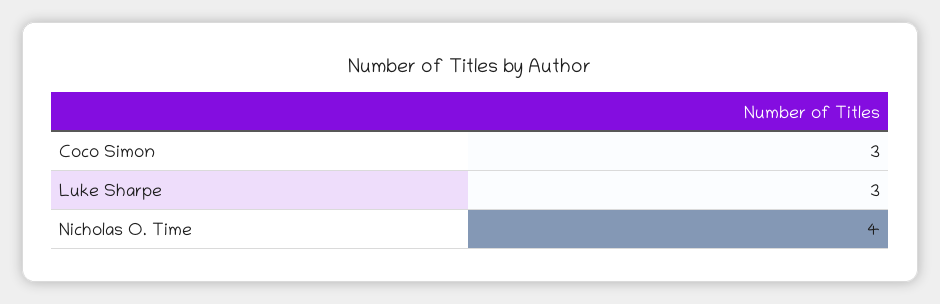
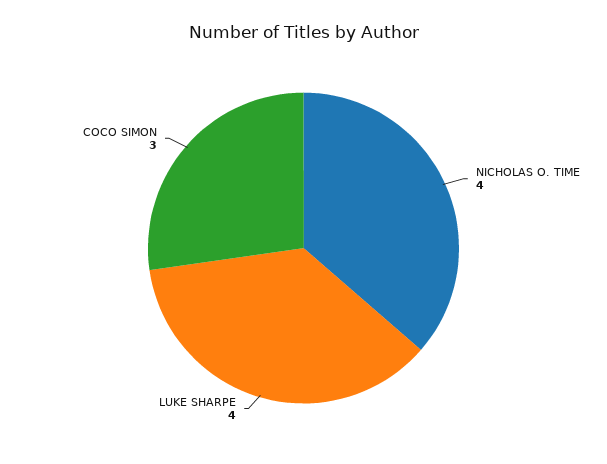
  {
    "Coco Simon": 3,
-   "Luke Sharpe": 3,
+   "Luke Sharpe": 4,
    "Nicholas O. Time": 4
  }

